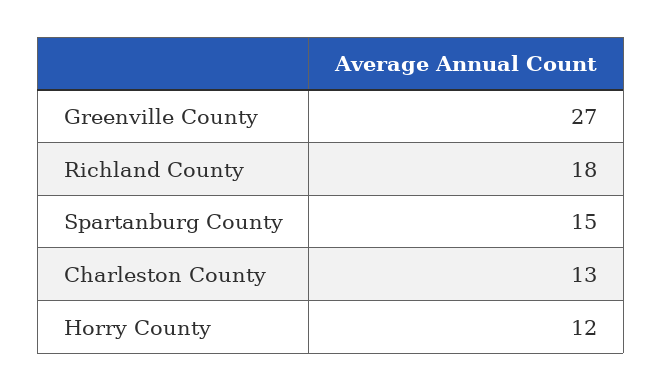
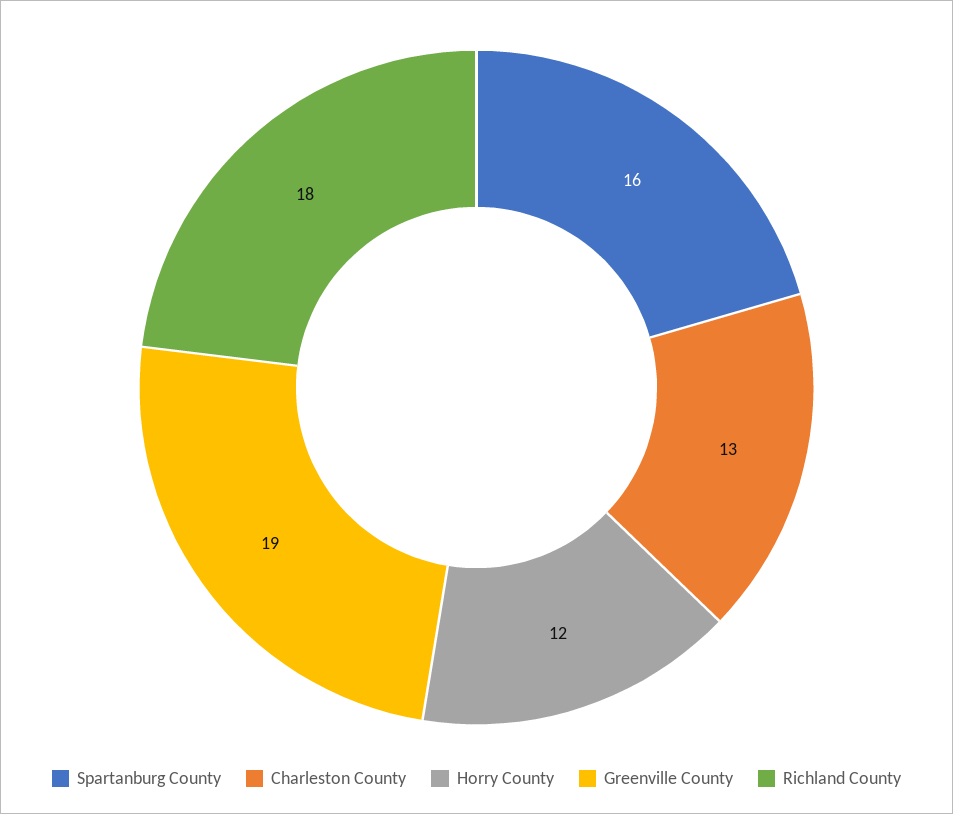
  {
-   "Greenville County": 27,
+   "Greenville County": 19,
    "Richland County": 18,
-   "Spartanburg County": 15,
+   "Spartanburg County": 16,
    "Charleston County": 13,
    "Horry County": 12
  }

